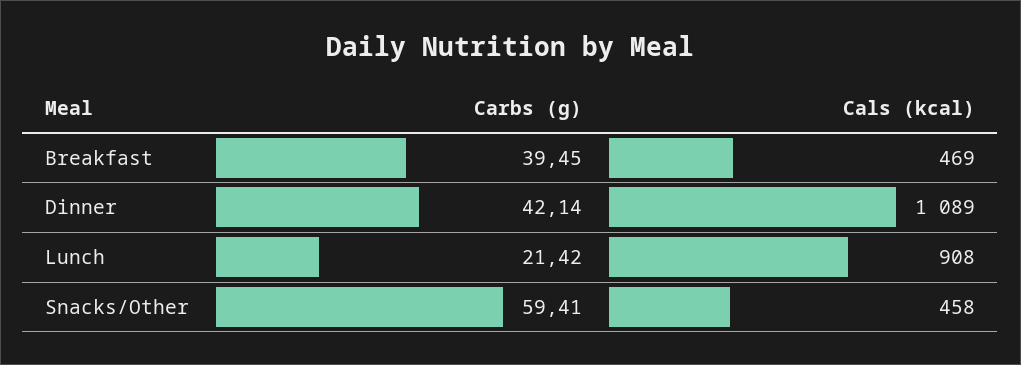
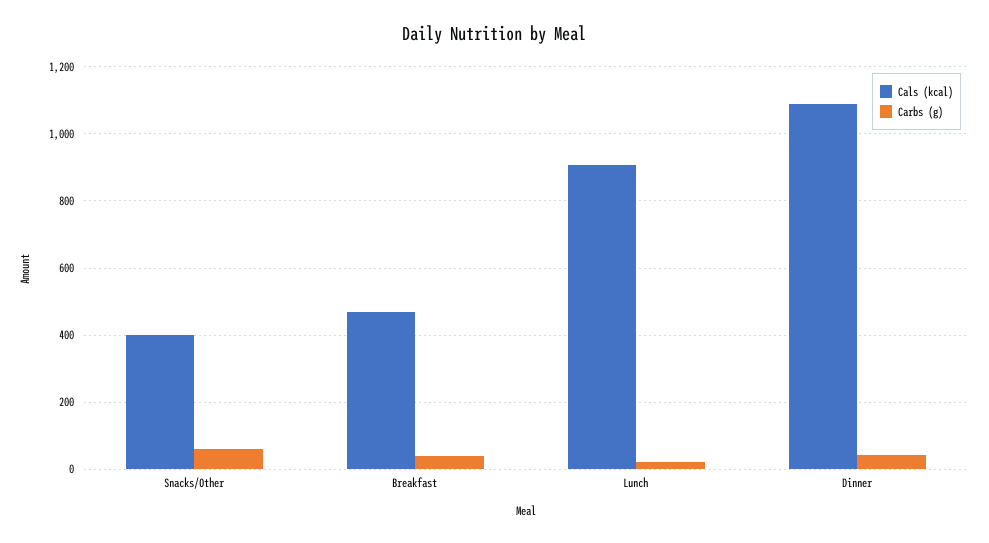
  {
    "Carbs (g)": {
      "Breakfast": 39.45,
      "Dinner": 42.14,
      "Lunch": 21.42,
      "Snacks/Other": 59.41
    },
    "Cals (kcal)": {
      "Breakfast": 469,
      "Dinner": 1089,
      "Lunch": 908,
-     "Snacks/Other": 458
+     "Snacks/Other": 400
    }
  }

